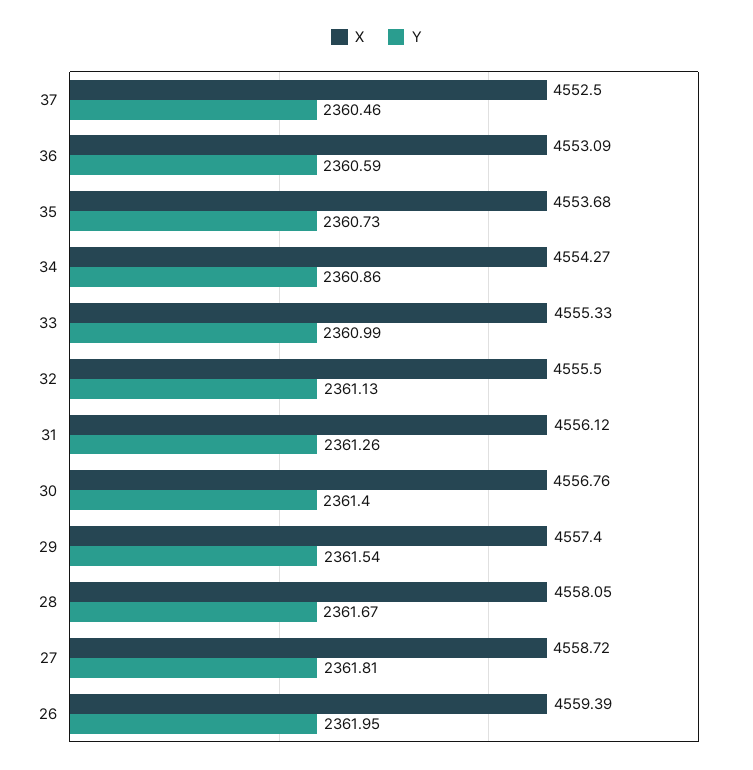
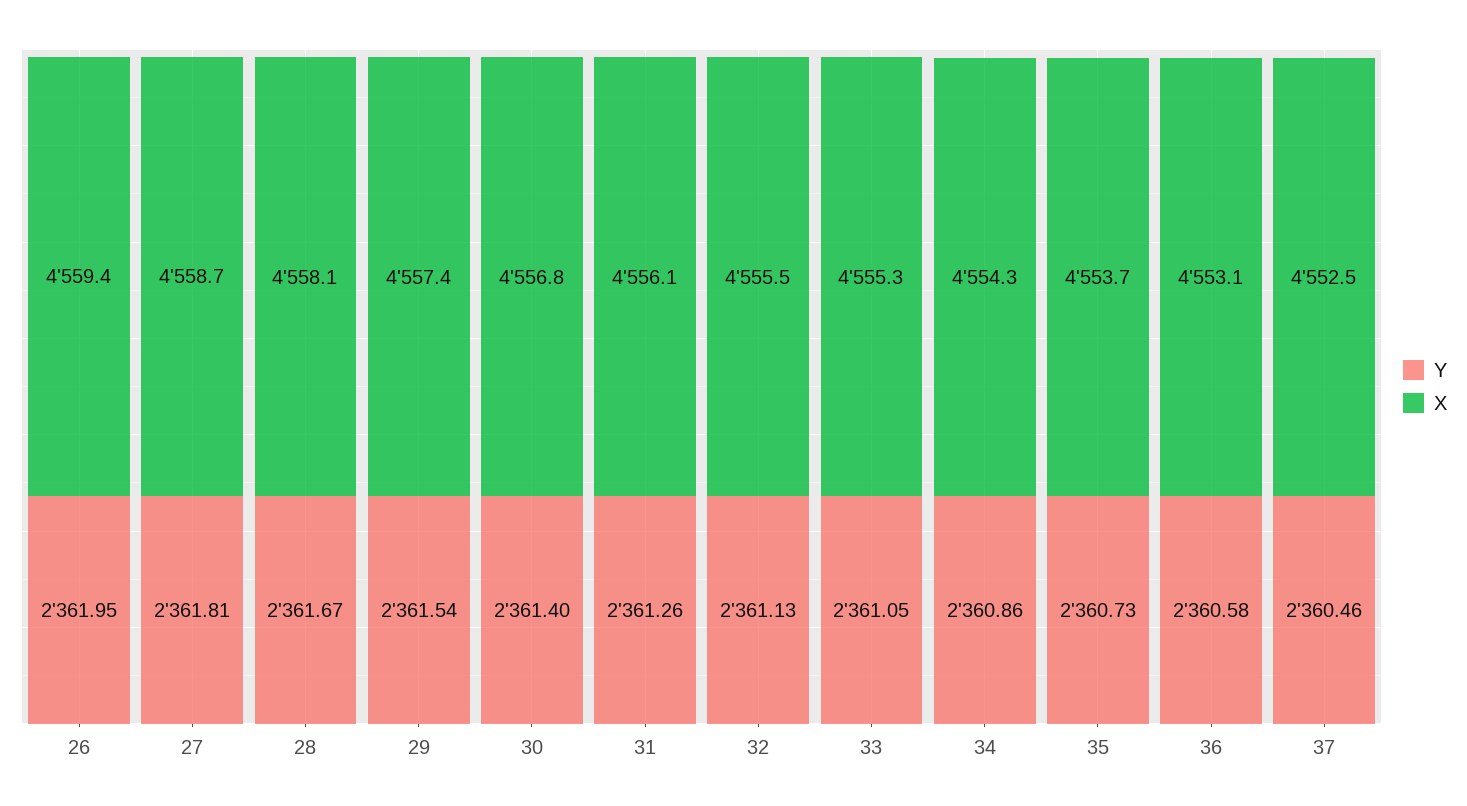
  {
    "X": {
      "37": 4552.5,
      "36": 4553.09,
      "35": 4553.68,
      "34": 4554.27,
      "33": 4555.33,
      "32": 4555.5,
      "31": 4556.12,
      "30": 4556.76,
      "29": 4557.4,
      "28": 4558.05,
      "27": 4558.72,
      "26": 4559.39
    },
    "Y": {
      "37": 2360.46,
-     "36": 2360.59,
+     "36": 2360.58,
      "35": 2360.73,
      "34": 2360.86,
-     "33": 2360.99,
+     "33": 2361.05,
      "32": 2361.13,
      "31": 2361.26,
      "30": 2361.4,
      "29": 2361.54,
      "28": 2361.67,
      "27": 2361.81,
      "26": 2361.95
    }
  }

